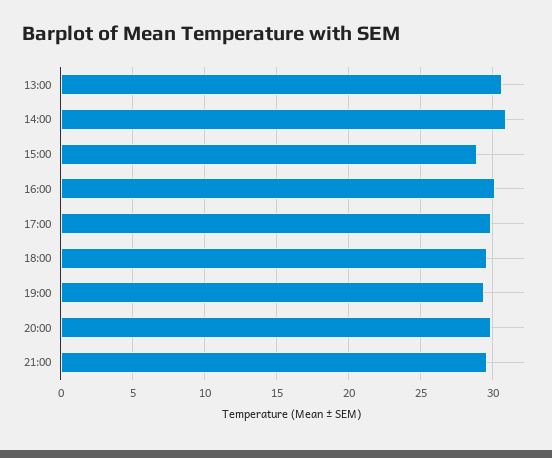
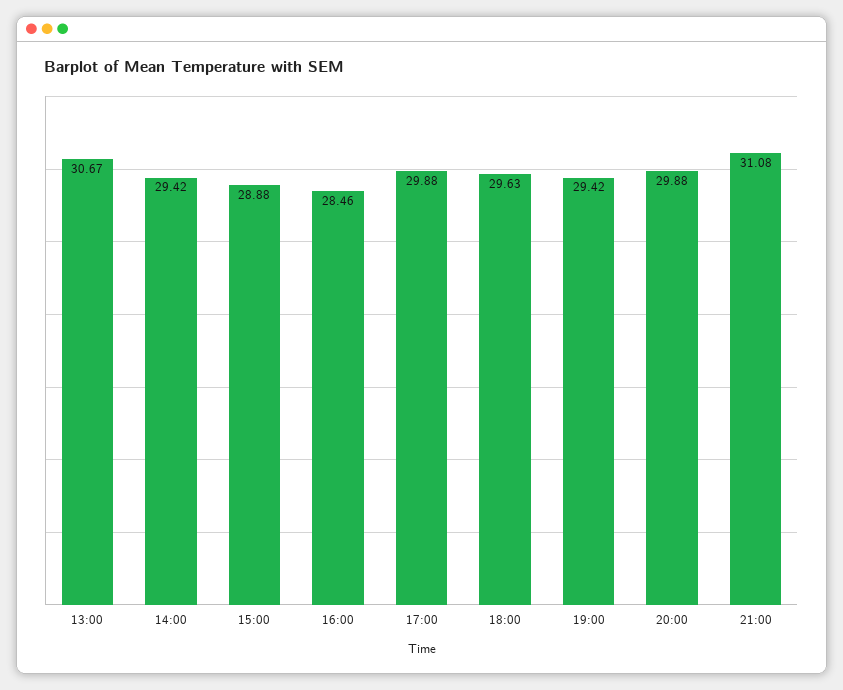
  {
    "13:00": 30.67,
-   "14:00": 31,
+   "14:00": 29.42,
    "15:00": 28.88,
-   "16:00": 30,
+   "16:00": 28.46,
    "17:00": 29.88,
    "18:00": 29.63,
    "19:00": 29.42,
    "20:00": 29.88,
-   "21:00": 29.5
+   "21:00": 31.08
  }

